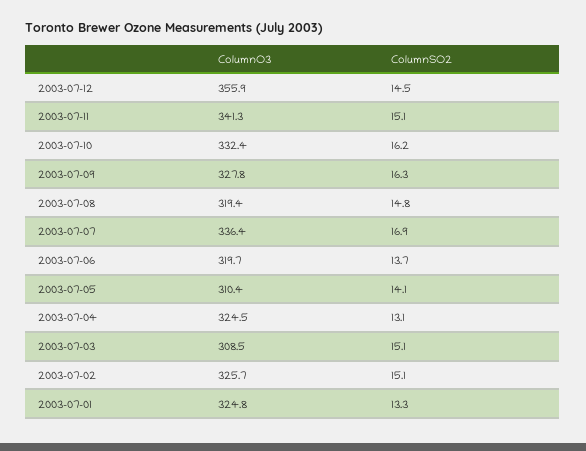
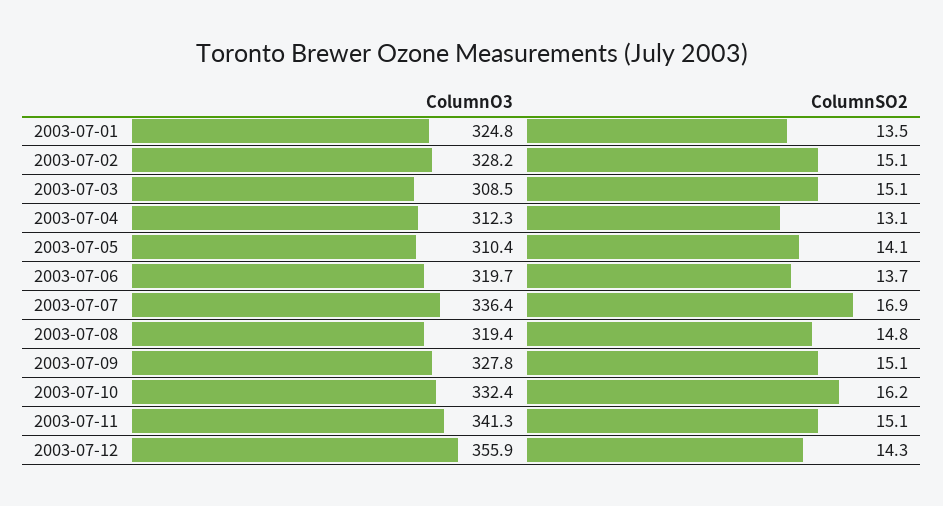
  {
    "ColumnO3": {
      "2003-07-12": 355.9,
      "2003-07-11": 341.3,
      "2003-07-10": 332.4,
      "2003-07-09": 327.8,
      "2003-07-08": 319.4,
      "2003-07-07": 336.4,
      "2003-07-06": 319.7,
      "2003-07-05": 310.4,
-     "2003-07-04": 324.5,
+     "2003-07-04": 312.3,
      "2003-07-03": 308.5,
-     "2003-07-02": 325.7,
+     "2003-07-02": 328.2,
      "2003-07-01": 324.8
    },
    "ColumnSO2": {
-     "2003-07-12": 14.5,
+     "2003-07-12": 14.3,
      "2003-07-11": 15.1,
      "2003-07-10": 16.2,
-     "2003-07-09": 16.3,
+     "2003-07-09": 15.1,
      "2003-07-08": 14.8,
      "2003-07-07": 16.9,
      "2003-07-06": 13.7,
      "2003-07-05": 14.1,
      "2003-07-04": 13.1,
      "2003-07-03": 15.1,
      "2003-07-02": 15.1,
-     "2003-07-01": 13.3
+     "2003-07-01": 13.5
    }
  }

